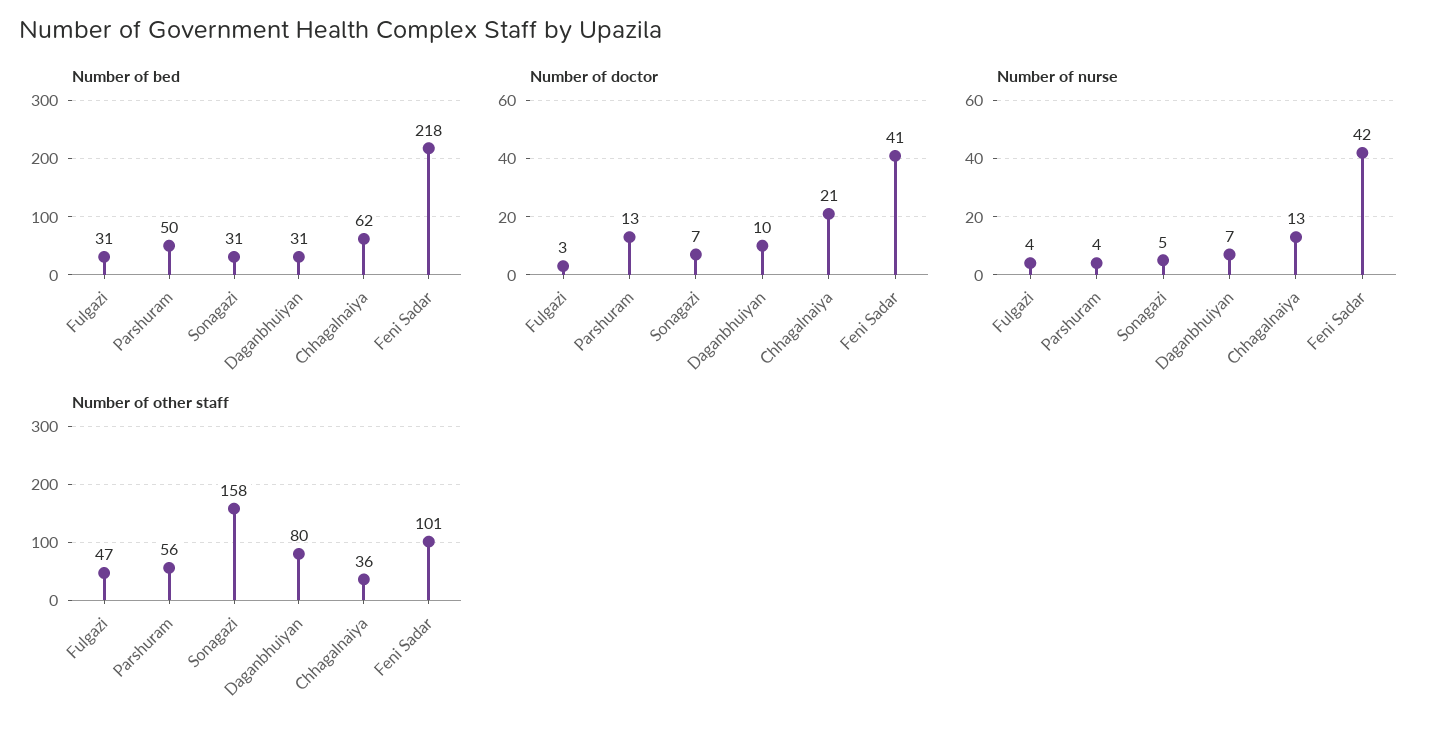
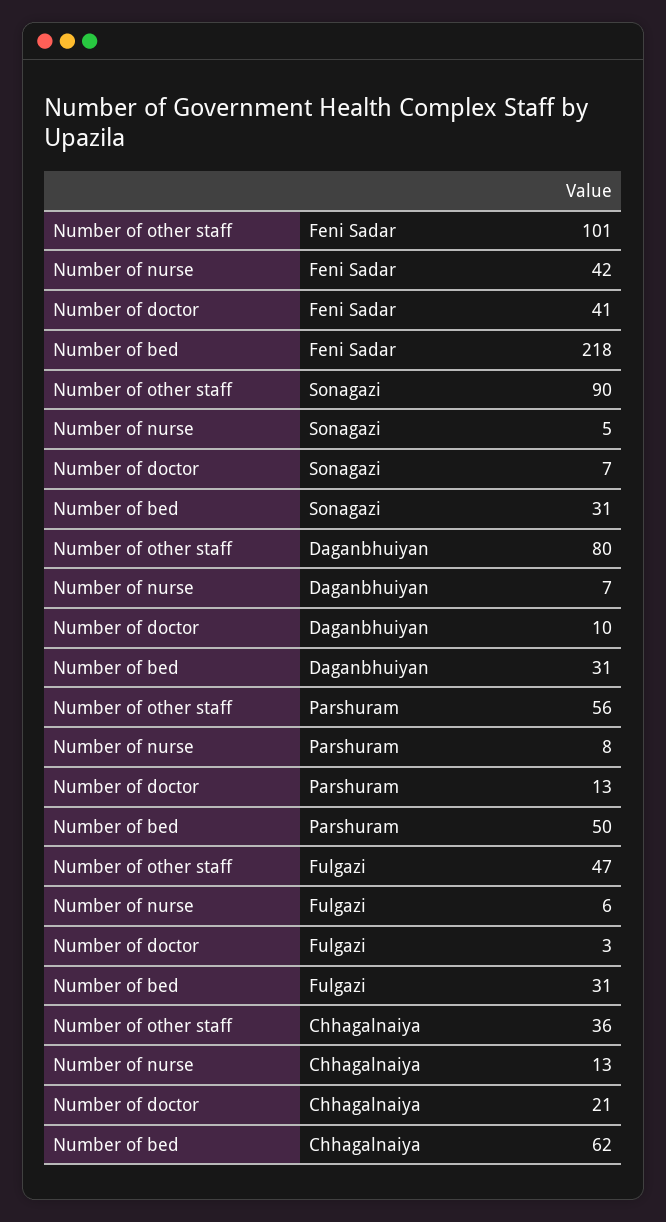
  {
    "Number of bed": {
      "Fulgazi": 31,
      "Parshuram": 50,
      "Sonagazi": 31,
      "Daganbhuiyan": 31,
      "Chhagalnaiya": 62,
      "Feni Sadar": 218
    },
    "Number of doctor": {
      "Fulgazi": 3,
      "Parshuram": 13,
      "Sonagazi": 7,
      "Daganbhuiyan": 10,
      "Chhagalnaiya": 21,
      "Feni Sadar": 41
    },
    "Number of nurse": {
-     "Fulgazi": 4,
+     "Fulgazi": 6,
-     "Parshuram": 4,
+     "Parshuram": 8,
      "Sonagazi": 5,
      "Daganbhuiyan": 7,
      "Chhagalnaiya": 13,
      "Feni Sadar": 42
    },
    "Number of other staff": {
      "Fulgazi": 47,
      "Parshuram": 56,
-     "Sonagazi": 158,
+     "Sonagazi": 90,
      "Daganbhuiyan": 80,
      "Chhagalnaiya": 36,
      "Feni Sadar": 101
    }
  }

